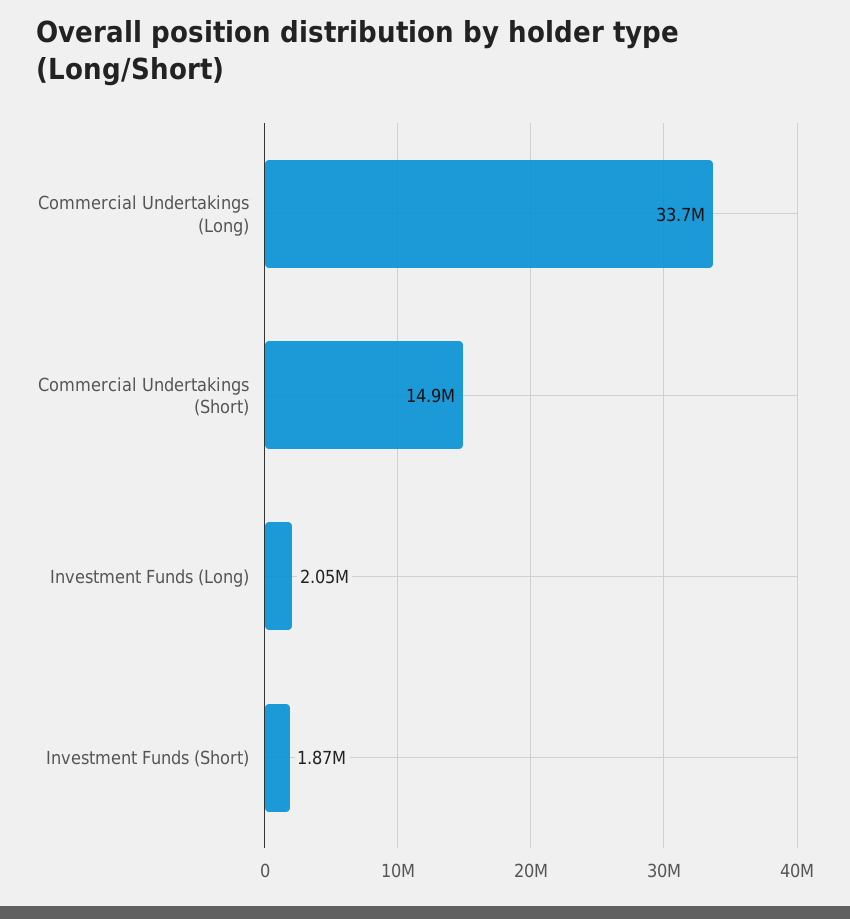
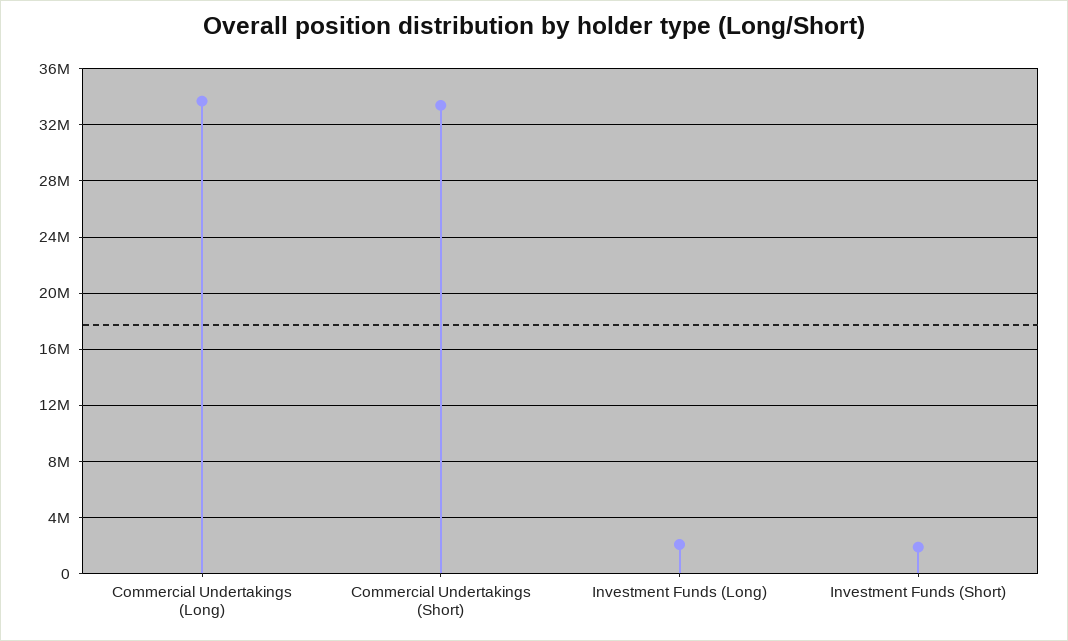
  {
    "Commercial Undertakings (Long)": 33700000,
-   "Commercial Undertakings (Short)": 14900000,
+   "Commercial Undertakings (Short)": 33500000,
    "Investment Funds (Long)": 2050000,
    "Investment Funds (Short)": 1870000
  }

